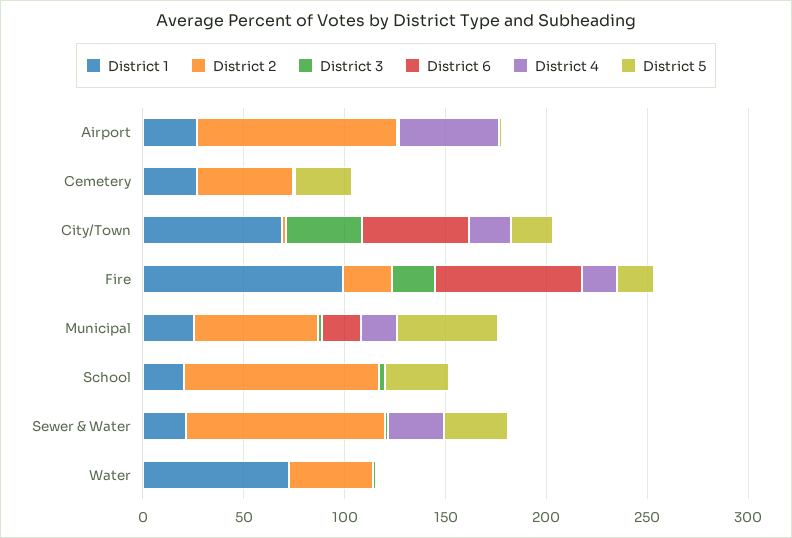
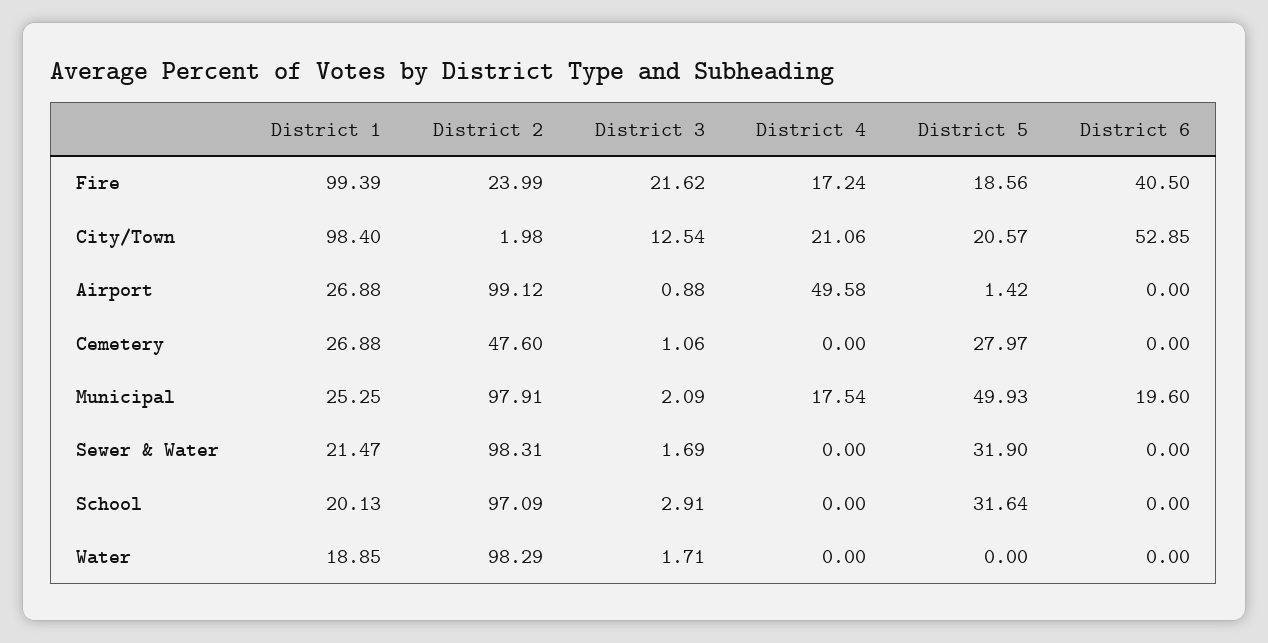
  {
    "District 1": {
      "Airport": 26.88,
      "Cemetery": 26.88,
-     "City/Town": 70,
+     "City/Town": 98.4,
      "Fire": 99.39,
      "Municipal": 25.25,
      "School": 20.13,
      "Sewer & Water": 21.47,
-     "Water": 70
+     "Water": 18.85
    },
    "District 2": {
      "Airport": 99.12,
      "Cemetery": 47.6,
      "City/Town": 1.98,
      "Fire": 23.99,
-     "Municipal": 60,
+     "Municipal": 97.91,
      "School": 97.09,
      "Sewer & Water": 98.31,
-     "Water": 40
+     "Water": 98.29
    },
    "District 3": {
      "Airport": 0.88,
      "Cemetery": 1.06,
-     "City/Town": 40,
+     "City/Town": 12.54,
      "Fire": 21.62,
      "Municipal": 2.09,
      "School": 2.91,
      "Sewer & Water": 1.69,
      "Water": 1.71
    },
    "District 6": {
      "Airport": 0,
      "Cemetery": 0,
      "City/Town": 52.85,
-     "Fire": 70,
+     "Fire": 40.5,
      "Municipal": 19.6,
      "School": 0,
      "Sewer & Water": 0,
      "Water": 0
    },
    "District 4": {
      "Airport": 49.58,
      "Cemetery": 0,
      "City/Town": 21.06,
      "Fire": 17.24,
      "Municipal": 17.54,
      "School": 0,
-     "Sewer & Water": 30,
+     "Sewer & Water": 0,
      "Water": 0
    },
    "District 5": {
      "Airport": 1.42,
      "Cemetery": 27.97,
      "City/Town": 20.57,
      "Fire": 18.56,
      "Municipal": 49.93,
      "School": 31.64,
      "Sewer & Water": 31.9,
      "Water": 0
    }
  }

